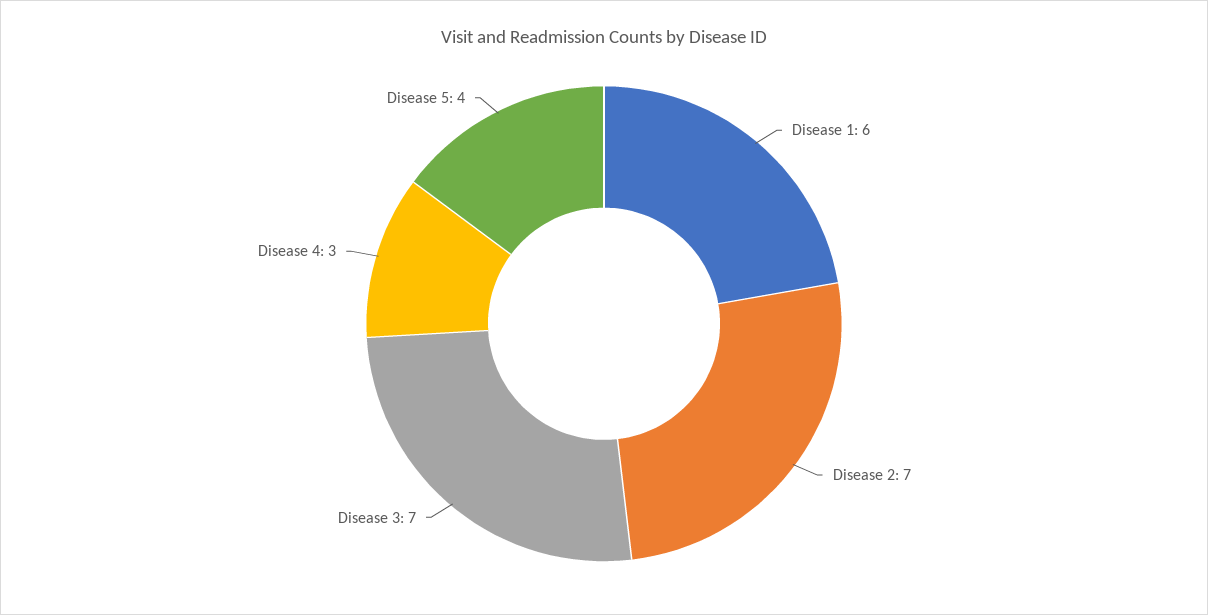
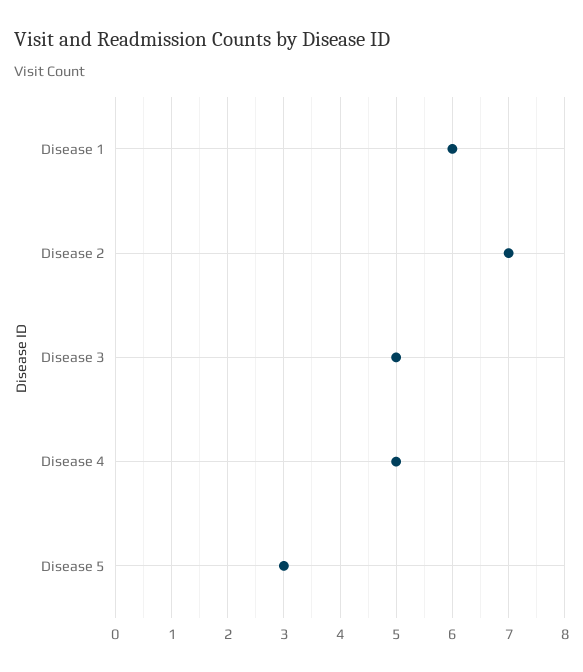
  {
    "Disease 1": 6,
    "Disease 2": 7,
-   "Disease 3": 7,
+   "Disease 3": 5,
-   "Disease 4": 3,
+   "Disease 4": 5,
-   "Disease 5": 4
+   "Disease 5": 3
  }

